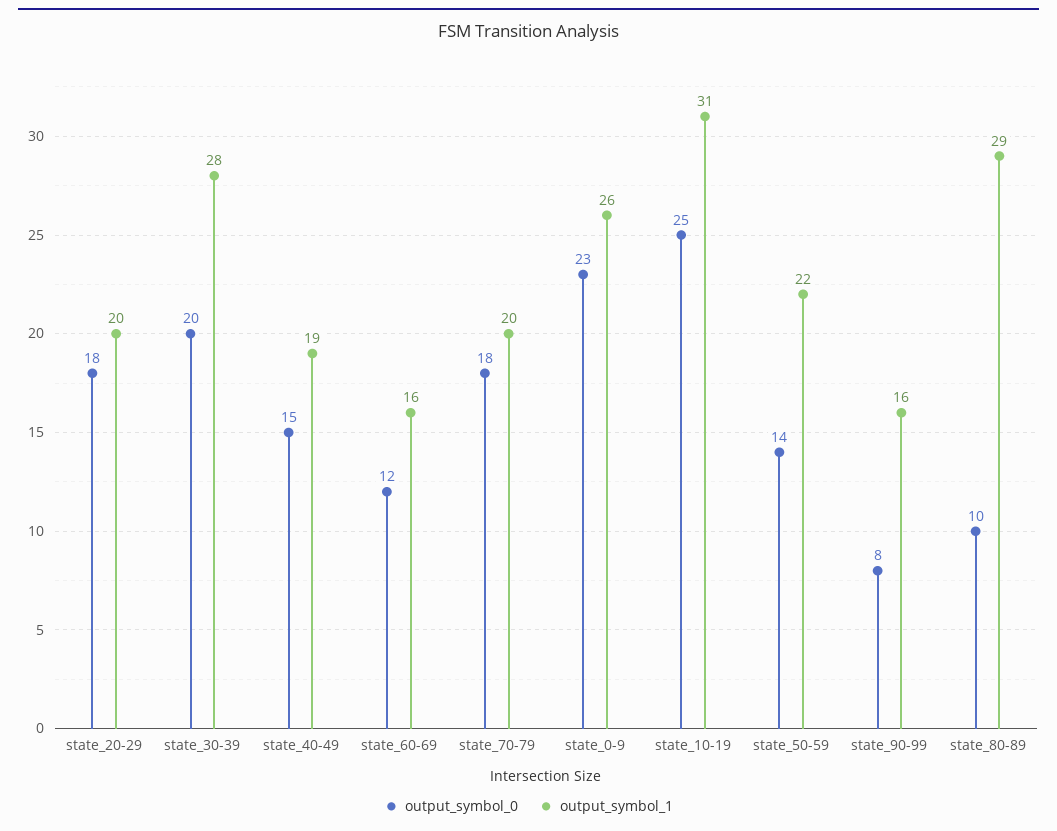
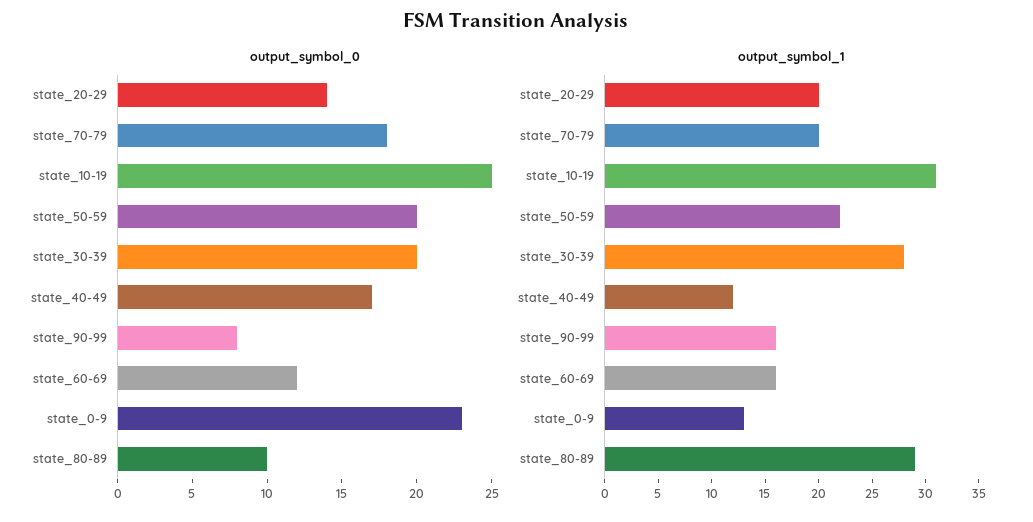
  {
    "output_symbol_0": {
-     "state_20-29": 18,
+     "state_20-29": 14,
      "state_30-39": 20,
-     "state_40-49": 15,
+     "state_40-49": 17,
      "state_60-69": 12,
      "state_70-79": 18,
      "state_0-9": 23,
      "state_10-19": 25,
-     "state_50-59": 14,
+     "state_50-59": 20,
      "state_90-99": 8,
      "state_80-89": 10
    },
    "output_symbol_1": {
      "state_20-29": 20,
      "state_30-39": 28,
-     "state_40-49": 19,
+     "state_40-49": 12,
      "state_60-69": 16,
      "state_70-79": 20,
-     "state_0-9": 26,
+     "state_0-9": 13,
      "state_10-19": 31,
      "state_50-59": 22,
      "state_90-99": 16,
      "state_80-89": 29
    }
  }

